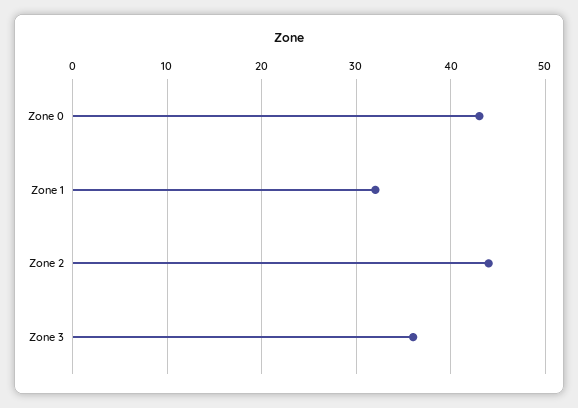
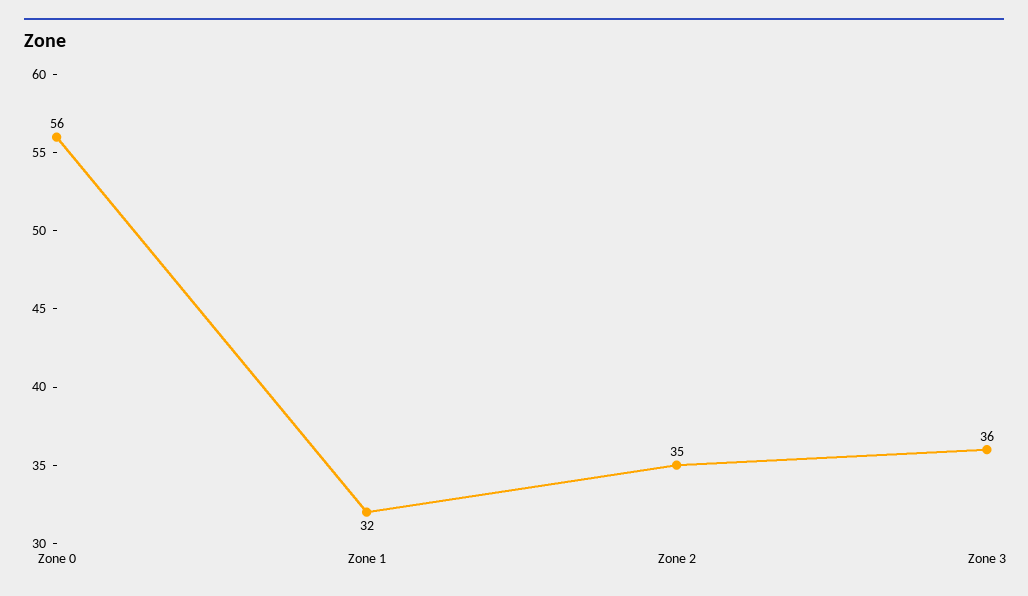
  {
-   "Zone 0": 43,
+   "Zone 0": 56,
    "Zone 1": 32,
-   "Zone 2": 44,
+   "Zone 2": 35,
    "Zone 3": 36
  }

